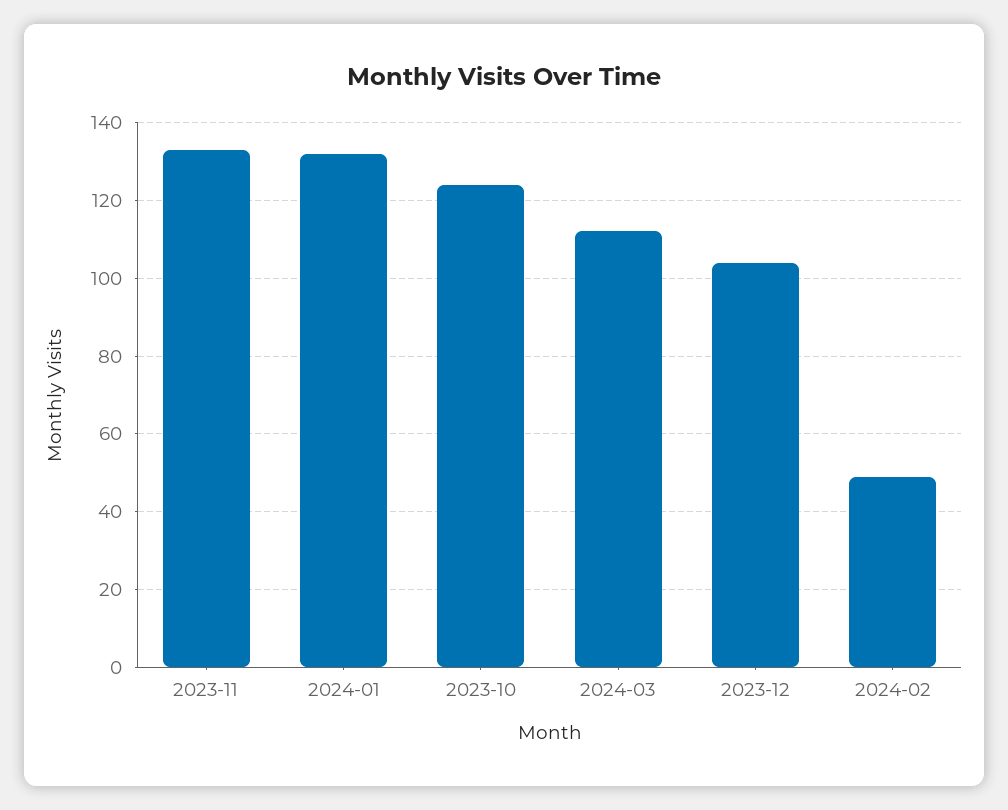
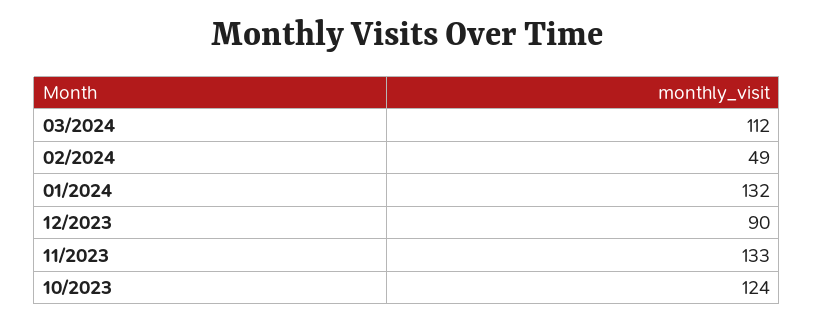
  {
    "2023-11": 133,
    "2024-01": 132,
    "2023-10": 124,
    "2024-03": 112,
-   "2023-12": 105,
+   "2023-12": 90,
    "2024-02": 49
  }

